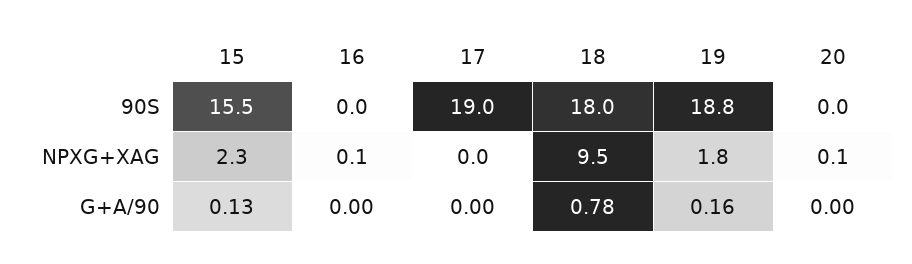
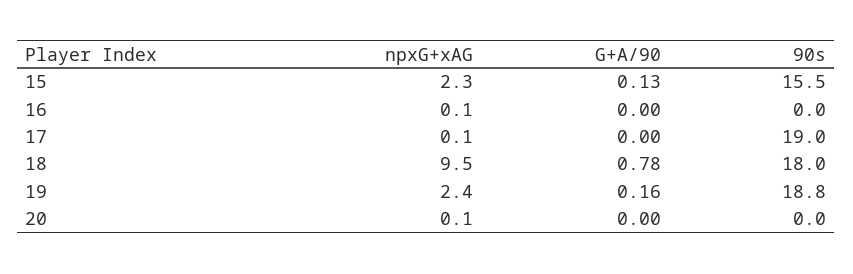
  {
    "15": {
      "90S": 15.5,
      "NPXG+XAG": 2.3,
      "G+A/90": 0.13
    },
    "16": {
      "90S": 0,
      "NPXG+XAG": 0.1,
      "G+A/90": 0
    },
    "17": {
      "90S": 19,
-     "NPXG+XAG": 0,
+     "NPXG+XAG": 0.1,
      "G+A/90": 0
    },
    "18": {
      "90S": 18,
      "NPXG+XAG": 9.5,
      "G+A/90": 0.78
    },
    "19": {
      "90S": 18.8,
-     "NPXG+XAG": 1.8,
+     "NPXG+XAG": 2.4,
      "G+A/90": 0.16
    },
    "20": {
      "90S": 0,
      "NPXG+XAG": 0.1,
      "G+A/90": 0
    }
  }

